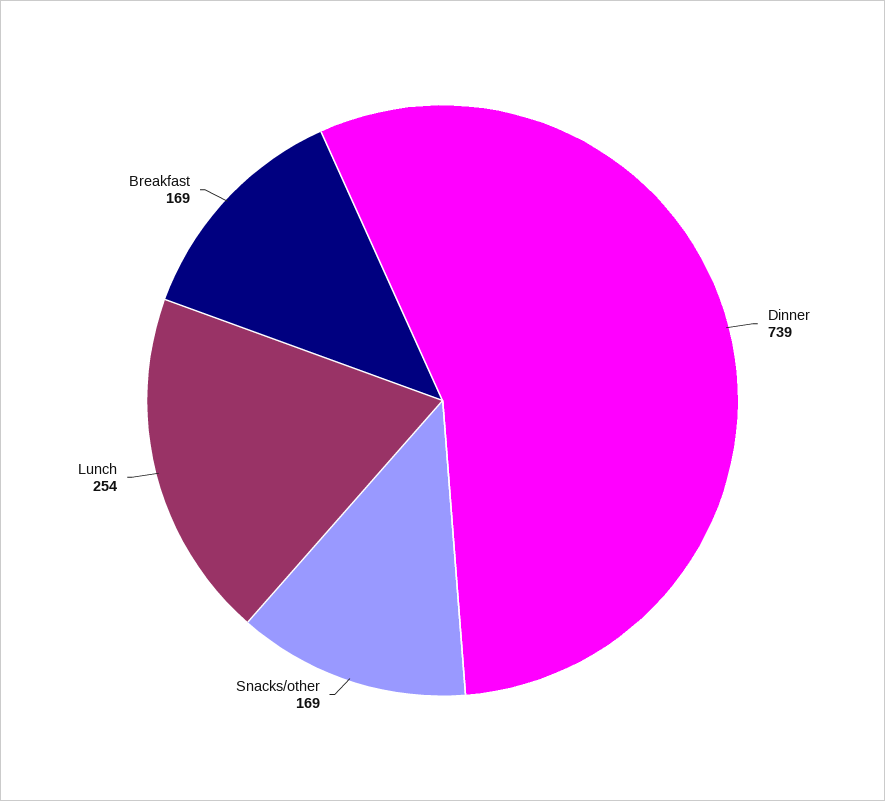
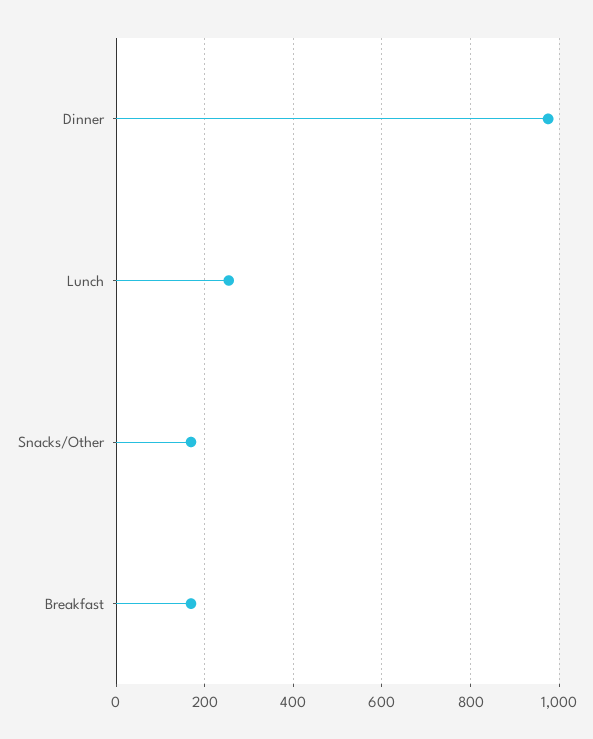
  {
-   "Dinner": 739,
+   "Dinner": 980,
    "Snacks/other": 169,
    "Lunch": 254,
    "Breakfast": 169
  }

